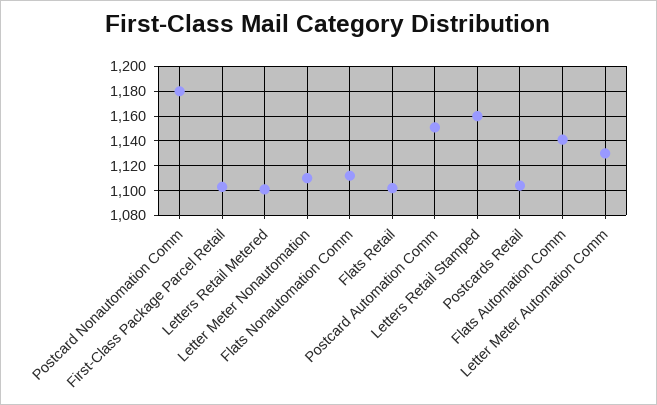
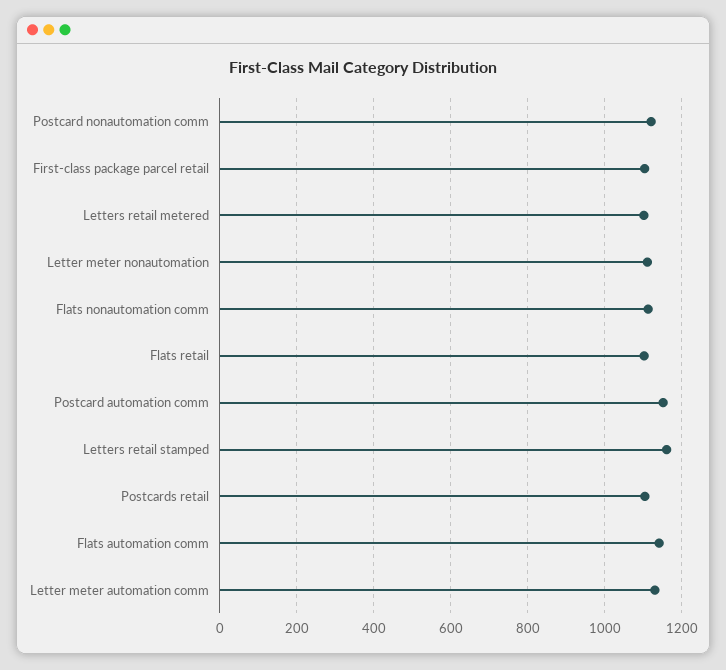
  {
-   "Postcard Nonautomation Comm": 1180,
+   "Postcard Nonautomation Comm": 1120,
    "First-Class Package Parcel Retail": 1105,
    "Letters Retail Metered": 1100,
    "Letter Meter Nonautomation": 1110,
    "Flats Nonautomation Comm": 1110,
    "Flats Retail": 1100,
    "Postcard Automation Comm": 1150,
    "Letters Retail Stamped": 1160,
    "Postcards Retail": 1105,
    "Flats Automation Comm": 1140,
    "Letter Meter Automation Comm": 1130
  }

